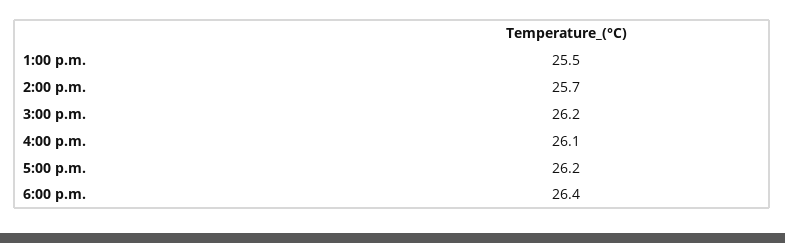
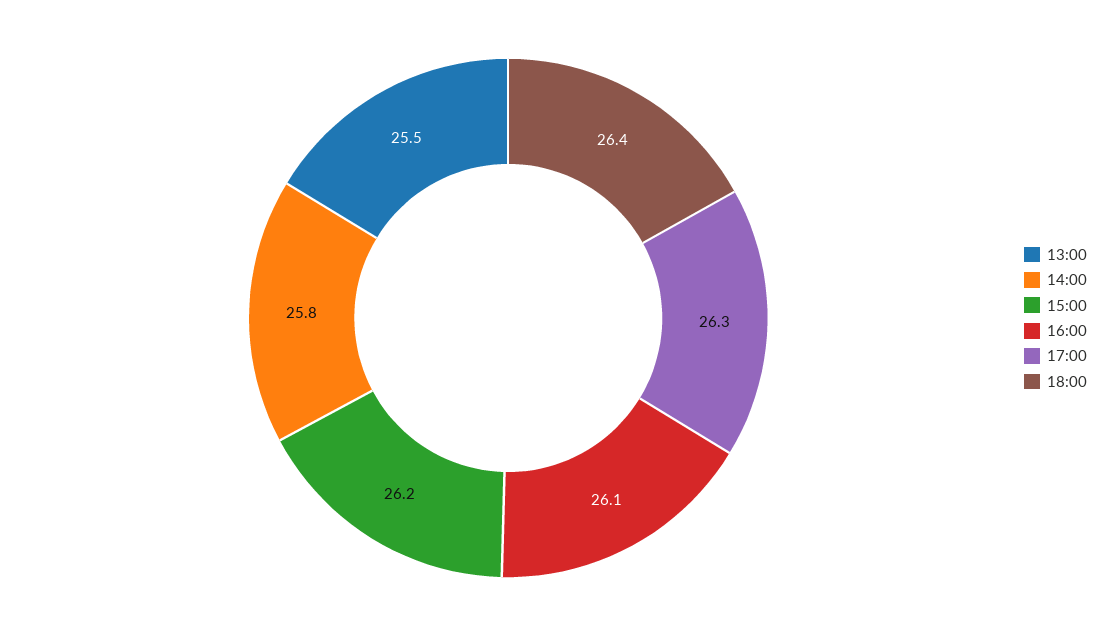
  {
    "1:00 p.m.": 25.5,
-   "2:00 p.m.": 25.7,
+   "2:00 p.m.": 25.8,
    "3:00 p.m.": 26.2,
    "4:00 p.m.": 26.1,
-   "5:00 p.m.": 26.2,
+   "5:00 p.m.": 26.3,
    "6:00 p.m.": 26.4
  }

